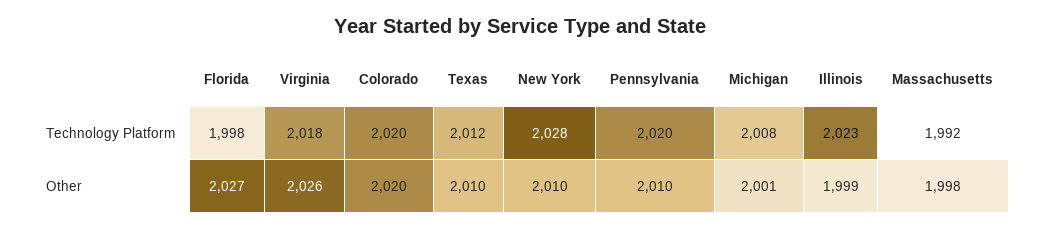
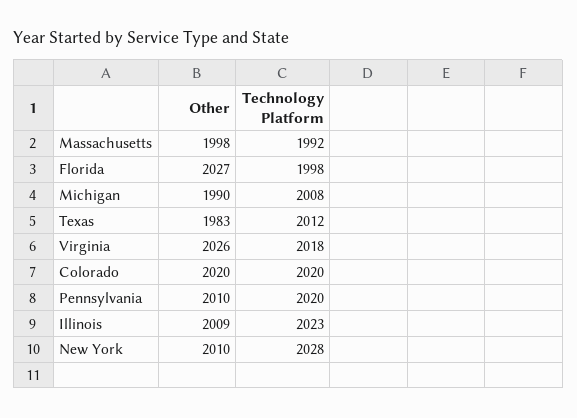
  {
    "Florida": {
      "Technology Platform": 1998,
      "Other": 2027
    },
    "Virginia": {
      "Technology Platform": 2018,
      "Other": 2026
    },
    "Colorado": {
      "Technology Platform": 2020,
      "Other": 2020
    },
    "Texas": {
      "Technology Platform": 2012,
-     "Other": 2010
+     "Other": 1983
    },
    "New York": {
      "Technology Platform": 2028,
      "Other": 2010
    },
    "Pennsylvania": {
      "Technology Platform": 2020,
      "Other": 2010
    },
    "Michigan": {
      "Technology Platform": 2008,
-     "Other": 2001
+     "Other": 1990
    },
    "Illinois": {
      "Technology Platform": 2023,
-     "Other": 1999
+     "Other": 2009
    },
    "Massachusetts": {
      "Technology Platform": 1992,
      "Other": 1998
    }
  }

